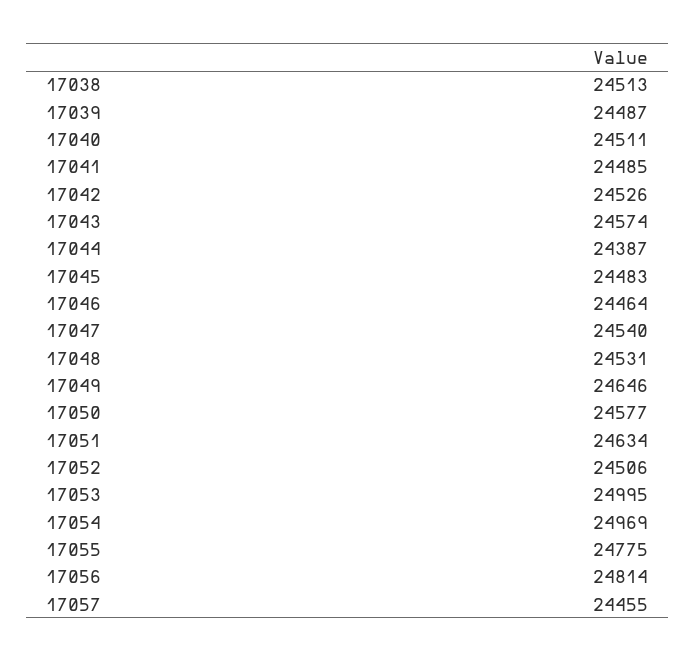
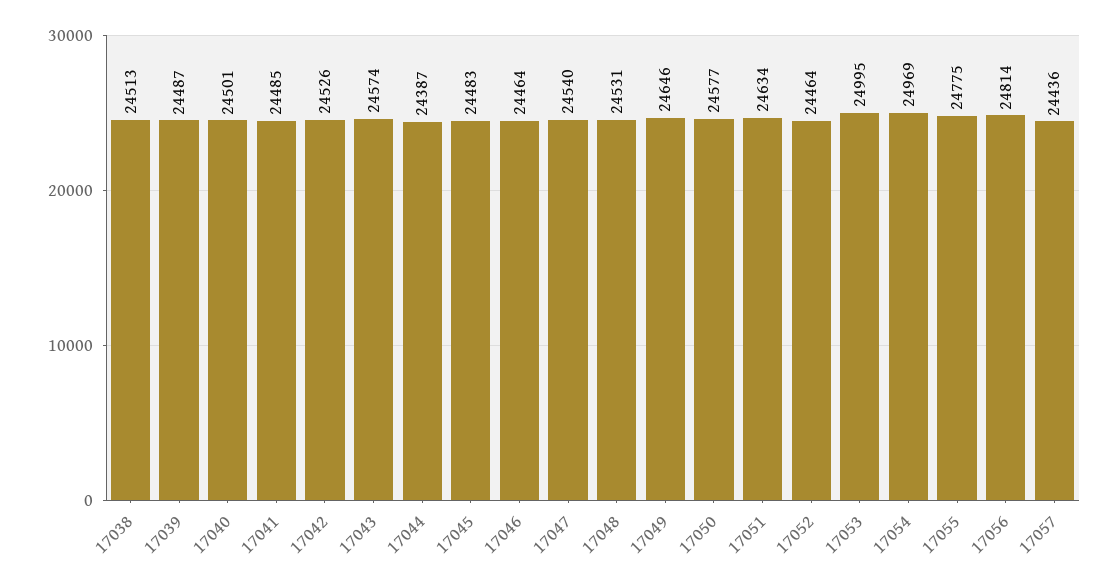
  {
    "17038": 24513,
    "17039": 24487,
-   "17040": 24511,
+   "17040": 24501,
    "17041": 24485,
    "17042": 24526,
    "17043": 24574,
    "17044": 24387,
    "17045": 24483,
    "17046": 24464,
    "17047": 24540,
    "17048": 24531,
    "17049": 24646,
    "17050": 24577,
    "17051": 24634,
-   "17052": 24506,
+   "17052": 24464,
    "17053": 24995,
    "17054": 24969,
    "17055": 24775,
    "17056": 24814,
-   "17057": 24455
+   "17057": 24436
  }

